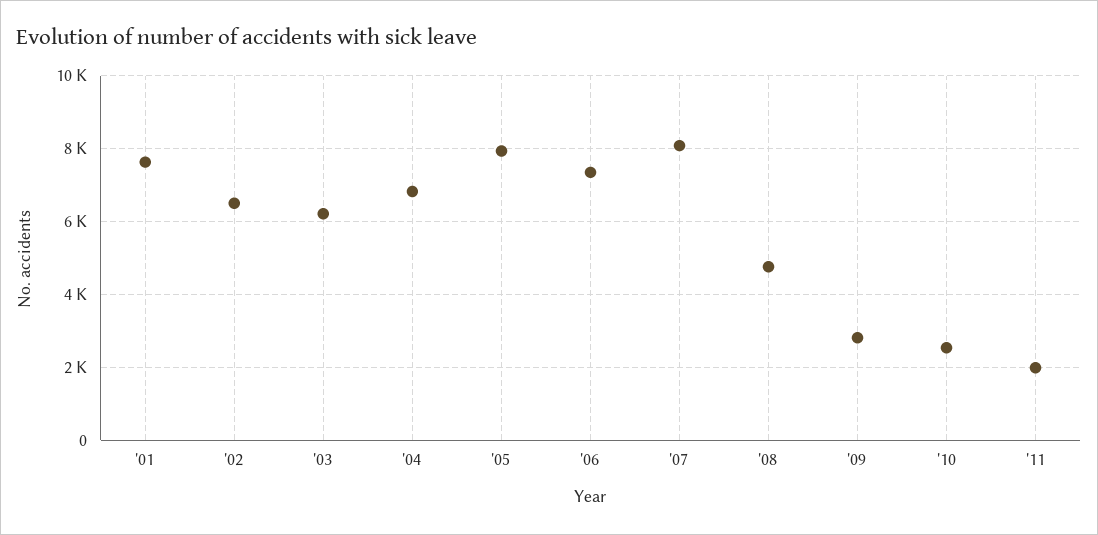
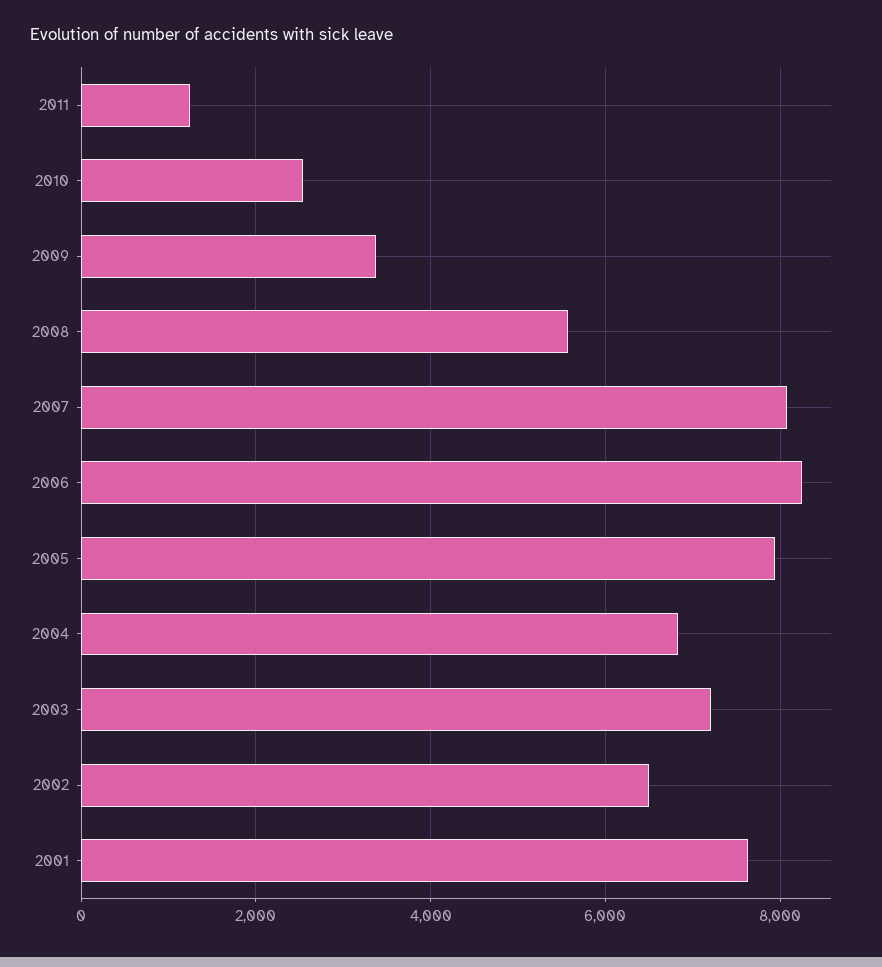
  {
    "'01": 7600,
    "'02": 6600,
-   "'03": 6200,
+   "'03": 7200,
    "'04": 6800,
    "'05": 8000,
-   "'06": 7400,
+   "'06": 8200,
    "'07": 8000,
-   "'08": 4800,
+   "'08": 5600,
-   "'09": 2800,
+   "'09": 3400,
    "'10": 2600,
-   "'11": 2000
+   "'11": 1200
  }

